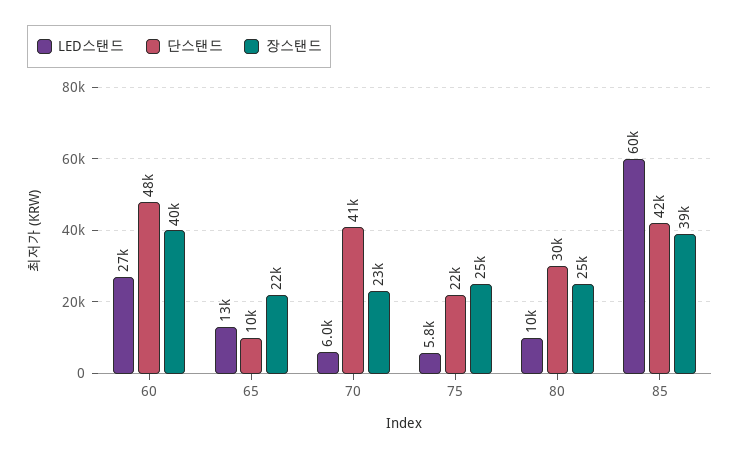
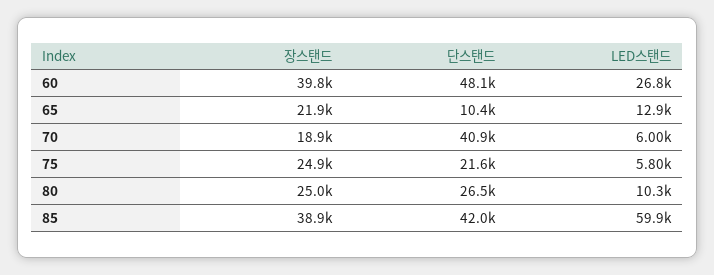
  {
    "LED스탠드": {
      "60": 26800,
      "65": 12900,
      "70": 6000,
      "75": 5800,
      "80": 10300,
      "85": 59900
    },
    "단스탠드": {
      "60": 48100,
      "65": 10400,
      "70": 40900,
      "75": 21600,
-     "80": 30000,
+     "80": 26500,
      "85": 42000
    },
    "장스탠드": {
      "60": 39800,
      "65": 21900,
-     "70": 23000,
+     "70": 18900,
      "75": 24900,
      "80": 25000,
      "85": 38900
    }
  }

